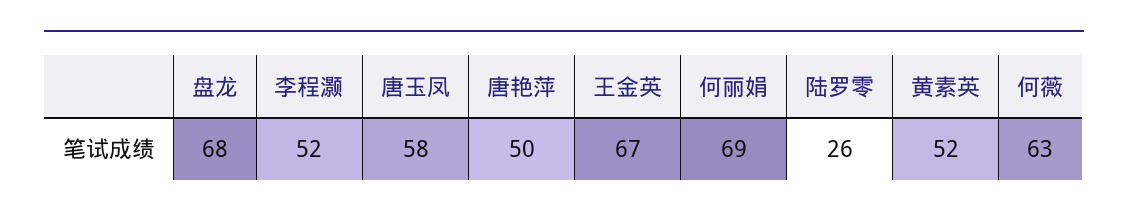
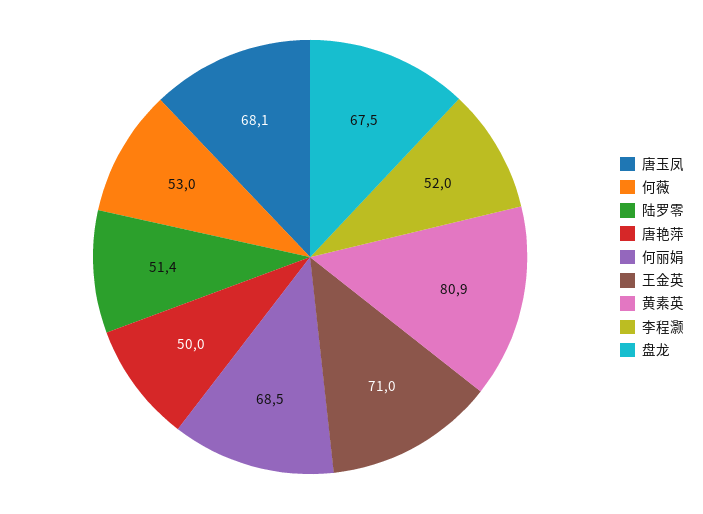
  {
    "盘龙": 67.5,
    "李程灏": 52,
-   "唐玉凤": 58,
+   "唐玉凤": 68.1,
    "唐艳萍": 50,
-   "王金英": 67,
+   "王金英": 71,
    "何丽娟": 68.5,
-   "陆罗零": 26,
+   "陆罗零": 51.4,
-   "黄素英": 52,
+   "黄素英": 80.9,
-   "何薇": 63
+   "何薇": 53
  }

